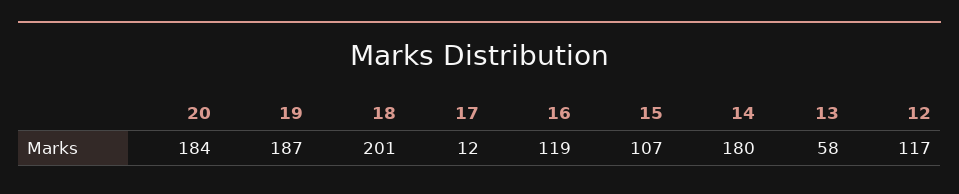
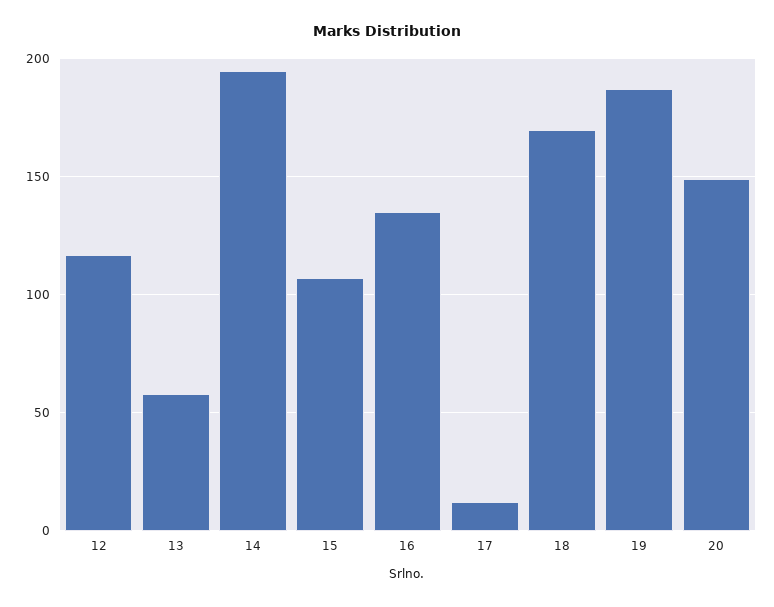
  {
-   "20": 184,
+   "20": 150,
    "19": 187,
-   "18": 201,
+   "18": 170,
    "17": 12,
-   "16": 119,
+   "16": 135,
    "15": 107,
-   "14": 180,
+   "14": 195,
    "13": 58,
    "12": 117
  }

